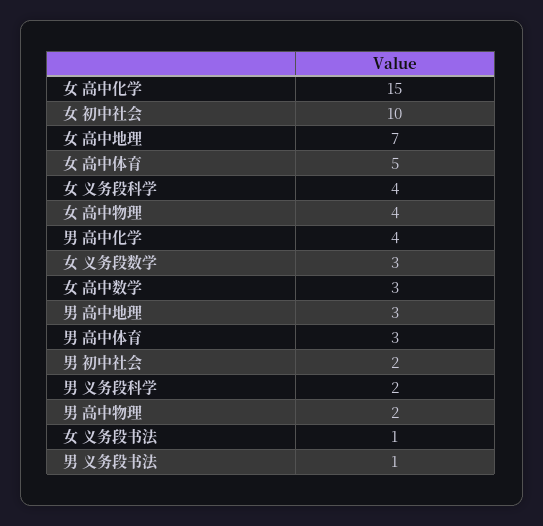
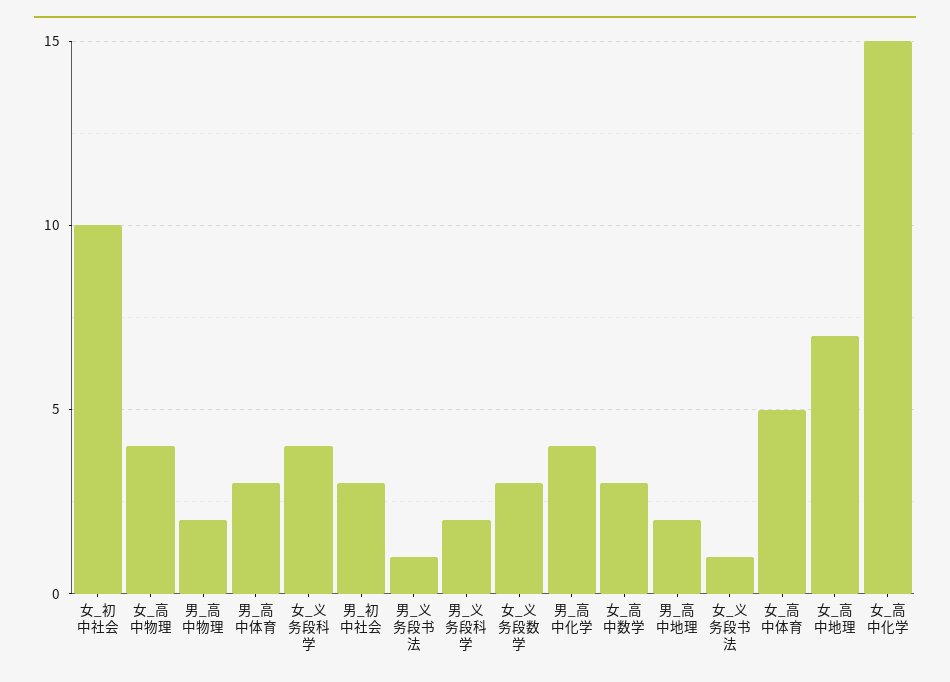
  {
    "女 高中化学": 15,
    "女 初中社会": 10,
    "女 高中地理": 7,
    "女 高中体育": 5,
    "女 义务段科学": 4,
    "女 高中物理": 4,
    "男 高中化学": 4,
    "女 义务段数学": 3,
    "女 高中数学": 3,
-   "男 高中地理": 3,
+   "男 高中地理": 2,
    "男 高中体育": 3,
-   "男 初中社会": 2,
+   "男 初中社会": 3,
    "男 义务段科学": 2,
    "男 高中物理": 2,
    "女 义务段书法": 1,
    "男 义务段书法": 1
  }

